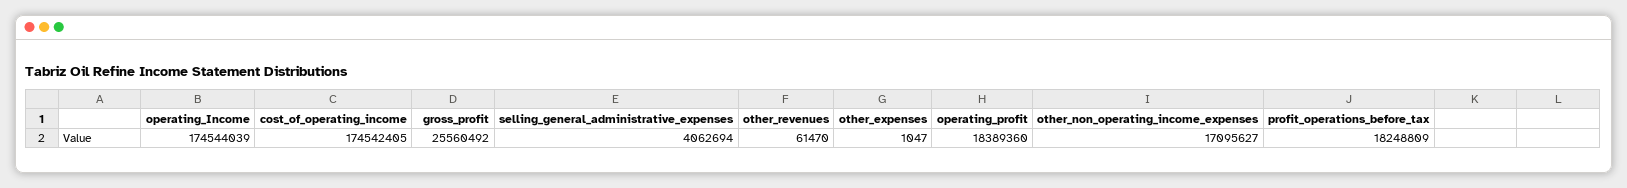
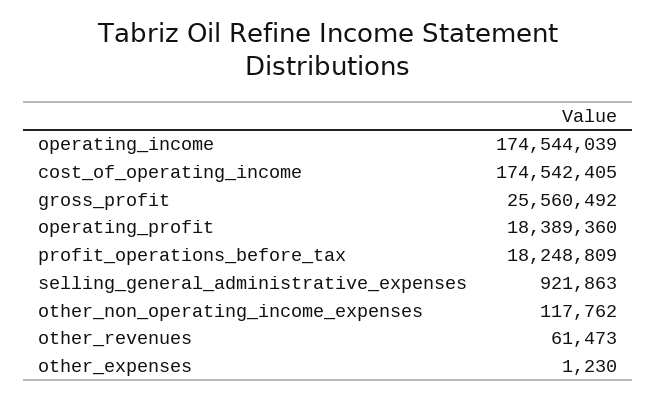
  {
    "operating_Income": 174544039,
    "cost_of_operating_income": 174542405,
    "gross_profit": 25560492,
-   "selling_general_administrative_expenses": 4062694,
+   "selling_general_administrative_expenses": 921863,
-   "other_revenues": 61470,
+   "other_revenues": 61473,
-   "other_expenses": 1047,
+   "other_expenses": 1230,
    "operating_profit": 18389360,
-   "other_non_operating_income_expenses": 17095627,
+   "other_non_operating_income_expenses": 117762,
    "profit_operations_before_tax": 18248809
  }

